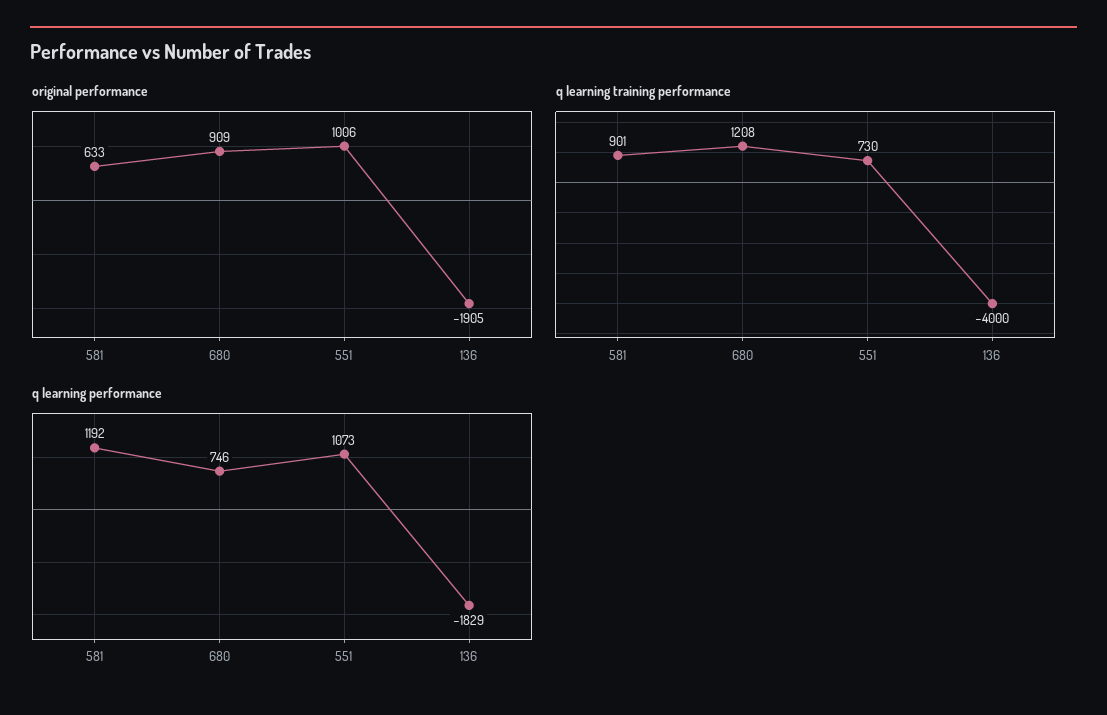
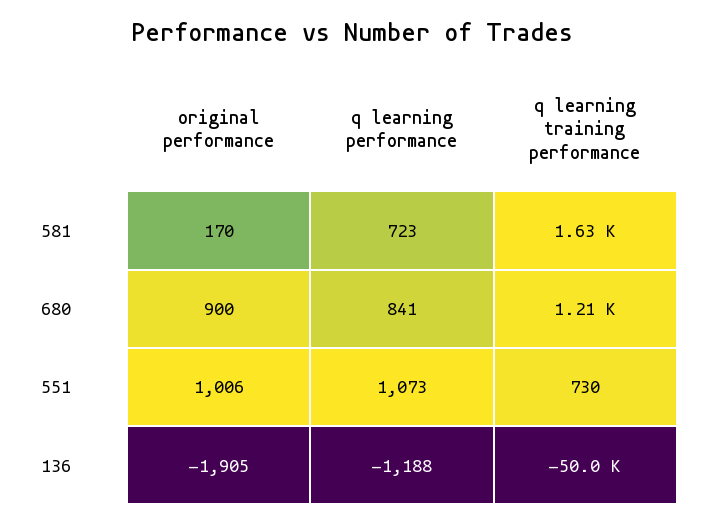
  {
    "original performance": {
-     "581": 633,
+     "581": 170,
-     "680": 909,
+     "680": 900,
      "551": 1006,
      "136": -1905
    },
    "q learning training performance": {
-     "581": 901,
+     "581": 1630,
      "680": 1208,
      "551": 730,
-     "136": -4000
+     "136": -50000
    },
    "q learning performance": {
-     "581": 1192,
+     "581": 723,
-     "680": 746,
+     "680": 841,
      "551": 1073,
-     "136": -1829
+     "136": -1188
    }
  }

